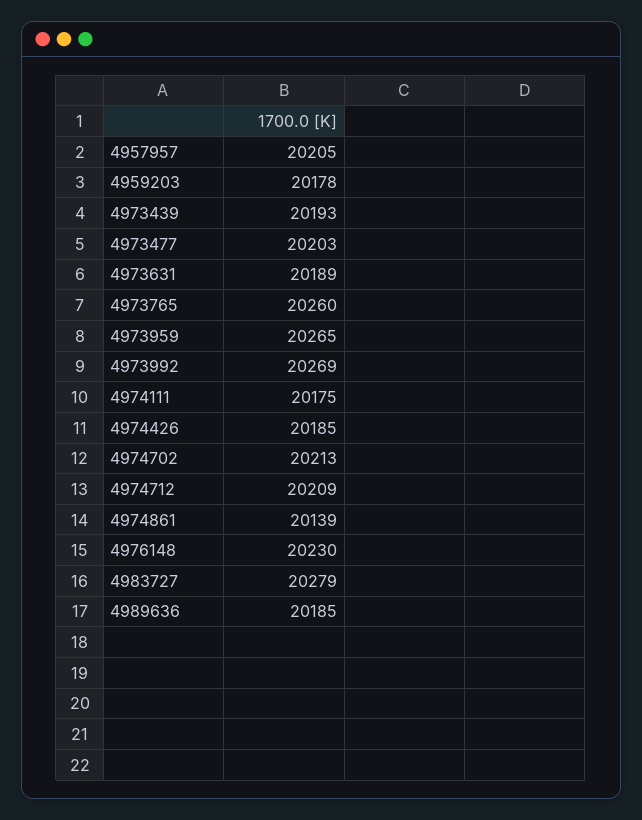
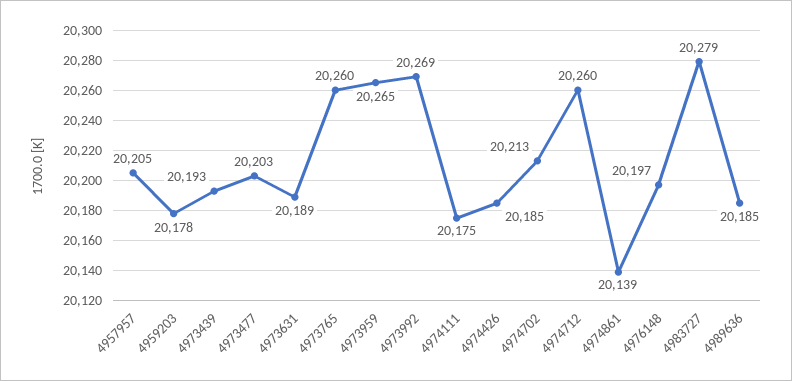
  {
    "4957957": 20205,
    "4959203": 20178,
    "4973439": 20193,
    "4973477": 20203,
    "4973631": 20189,
    "4973765": 20260,
    "4973959": 20265,
    "4973992": 20269,
    "4974111": 20175,
    "4974426": 20185,
    "4974702": 20213,
-   "4974712": 20209,
+   "4974712": 20260,
    "4974861": 20139,
-   "4976148": 20230,
+   "4976148": 20197,
    "4983727": 20279,
    "4989636": 20185
  }

